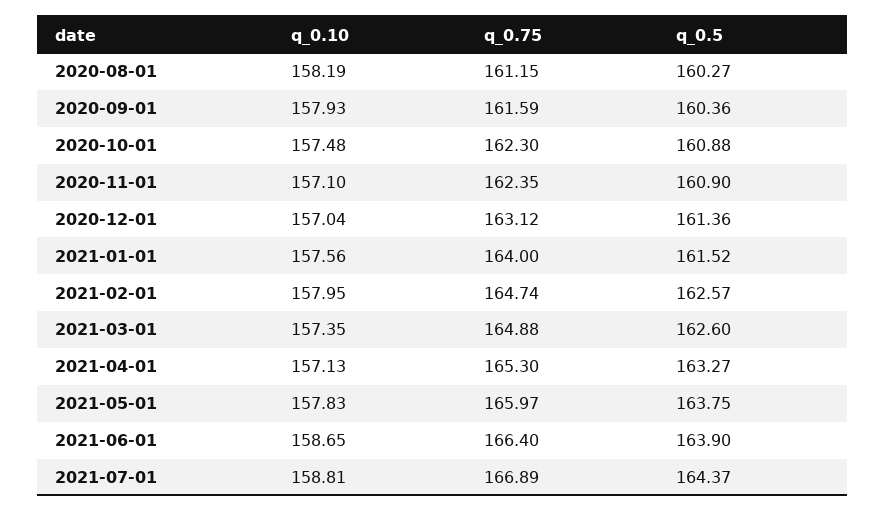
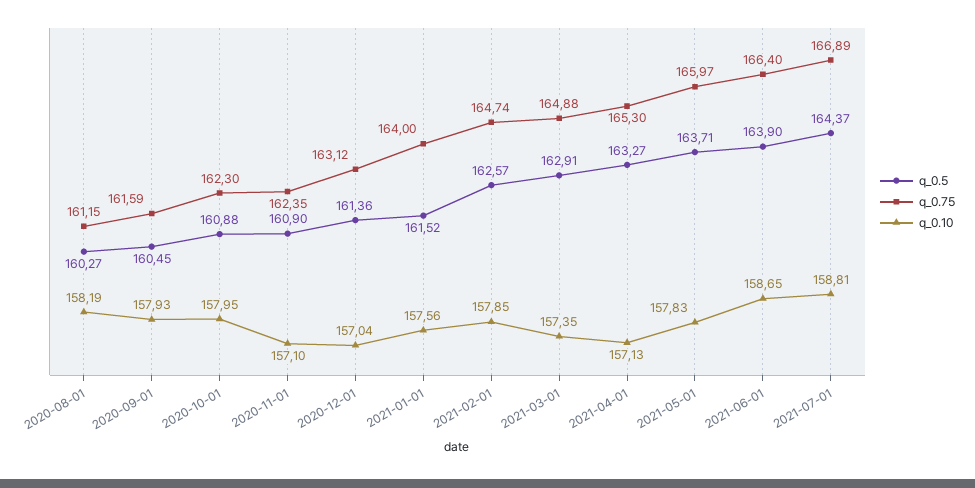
  {
    "q_0.10": {
      "2020-08-01": 158.19,
      "2020-09-01": 157.93,
-     "2020-10-01": 157.48,
+     "2020-10-01": 157.95,
      "2020-11-01": 157.1,
      "2020-12-01": 157.04,
      "2021-01-01": 157.56,
-     "2021-02-01": 157.95,
+     "2021-02-01": 157.85,
      "2021-03-01": 157.35,
      "2021-04-01": 157.13,
      "2021-05-01": 157.83,
      "2021-06-01": 158.65,
      "2021-07-01": 158.81
    },
    "q_0.75": {
      "2020-08-01": 161.15,
      "2020-09-01": 161.59,
      "2020-10-01": 162.3,
      "2020-11-01": 162.35,
      "2020-12-01": 163.12,
      "2021-01-01": 164,
      "2021-02-01": 164.74,
      "2021-03-01": 164.88,
      "2021-04-01": 165.3,
      "2021-05-01": 165.97,
      "2021-06-01": 166.4,
      "2021-07-01": 166.89
    },
    "q_0.5": {
      "2020-08-01": 160.27,
-     "2020-09-01": 160.36,
+     "2020-09-01": 160.45,
      "2020-10-01": 160.88,
      "2020-11-01": 160.9,
      "2020-12-01": 161.36,
      "2021-01-01": 161.52,
      "2021-02-01": 162.57,
-     "2021-03-01": 162.6,
+     "2021-03-01": 162.91,
      "2021-04-01": 163.27,
-     "2021-05-01": 163.75,
+     "2021-05-01": 163.71,
      "2021-06-01": 163.9,
      "2021-07-01": 164.37
    }
  }

